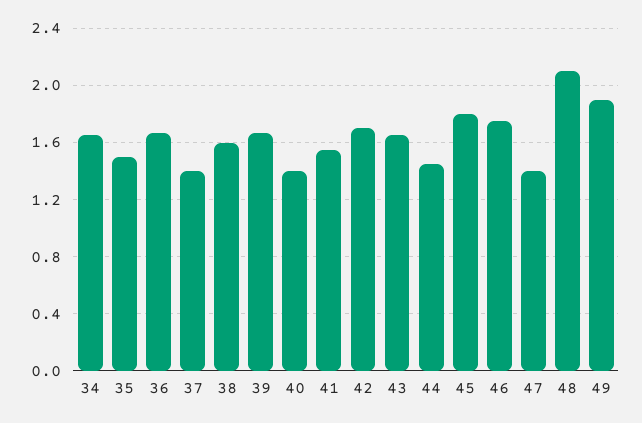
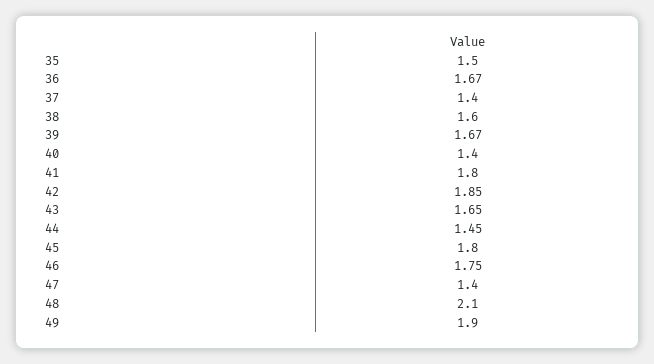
  {
-   "34": 1.65,
    "35": 1.5,
    "36": 1.67,
    "37": 1.4,
    "38": 1.6,
    "39": 1.67,
    "40": 1.4,
-   "41": 1.55,
+   "41": 1.8,
-   "42": 1.7,
+   "42": 1.85,
    "43": 1.65,
    "44": 1.45,
    "45": 1.8,
    "46": 1.75,
    "47": 1.4,
    "48": 2.1,
    "49": 1.9
  }

